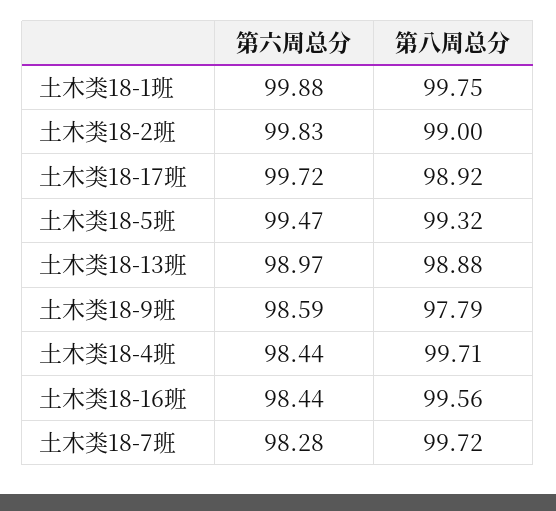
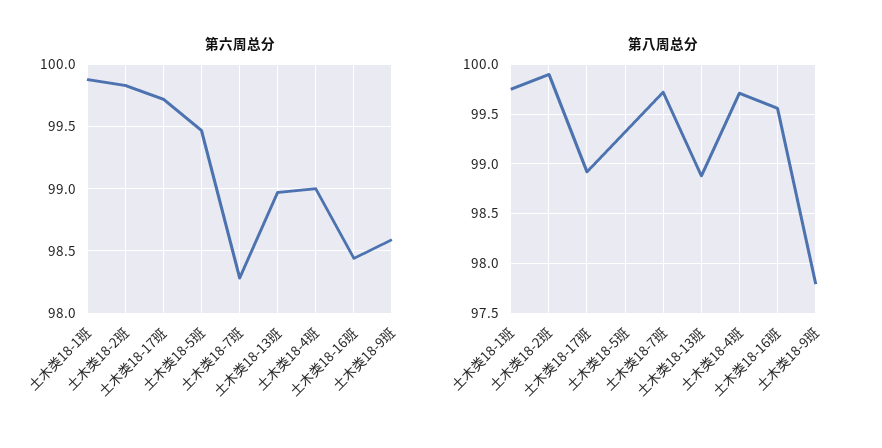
  {
    "第六周总分": {
      "土木类18-1班": 99.88,
      "土木类18-2班": 99.83,
      "土木类18-17班": 99.72,
      "土木类18-5班": 99.47,
      "土木类18-13班": 98.97,
      "土木类18-9班": 98.59,
-     "土木类18-4班": 98.44,
+     "土木类18-4班": 99,
      "土木类18-16班": 98.44,
      "土木类18-7班": 98.28
    },
    "第八周总分": {
      "土木类18-1班": 99.75,
-     "土木类18-2班": 99,
+     "土木类18-2班": 99.9,
      "土木类18-17班": 98.92,
      "土木类18-5班": 99.32,
      "土木类18-13班": 98.88,
      "土木类18-9班": 97.79,
      "土木类18-4班": 99.71,
      "土木类18-16班": 99.56,
      "土木类18-7班": 99.72
    }
  }

